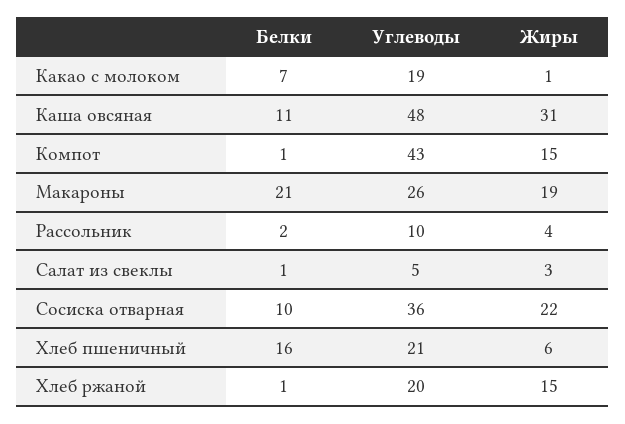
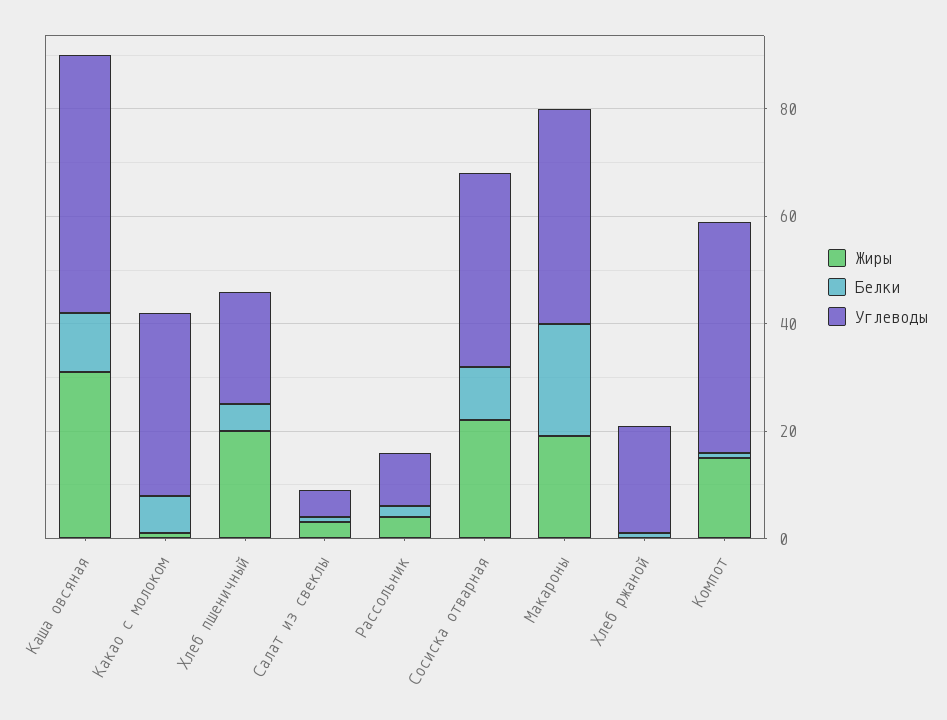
  {
    "Белки": {
      "Какао с молоком": 7,
      "Каша овсяная": 11,
      "Компот": 1,
      "Макароны": 21,
      "Рассольник": 2,
      "Салат из свеклы": 1,
      "Сосиска отварная": 10,
-     "Хлеб пшеничный": 16,
+     "Хлеб пшеничный": 5,
      "Хлеб ржаной": 1
    },
    "Углеводы": {
-     "Какао с молоком": 19,
+     "Какао с молоком": 35,
      "Каша овсяная": 48,
      "Компот": 43,
-     "Макароны": 26,
+     "Макароны": 40,
      "Рассольник": 10,
      "Салат из свеклы": 5,
      "Сосиска отварная": 36,
      "Хлеб пшеничный": 21,
      "Хлеб ржаной": 20
    },
    "Жиры": {
      "Какао с молоком": 1,
      "Каша овсяная": 31,
      "Компот": 15,
      "Макароны": 19,
      "Рассольник": 4,
      "Салат из свеклы": 3,
      "Сосиска отварная": 22,
-     "Хлеб пшеничный": 6,
+     "Хлеб пшеничный": 20,
-     "Хлеб ржаной": 15
+     "Хлеб ржаной": 0
    }
  }

